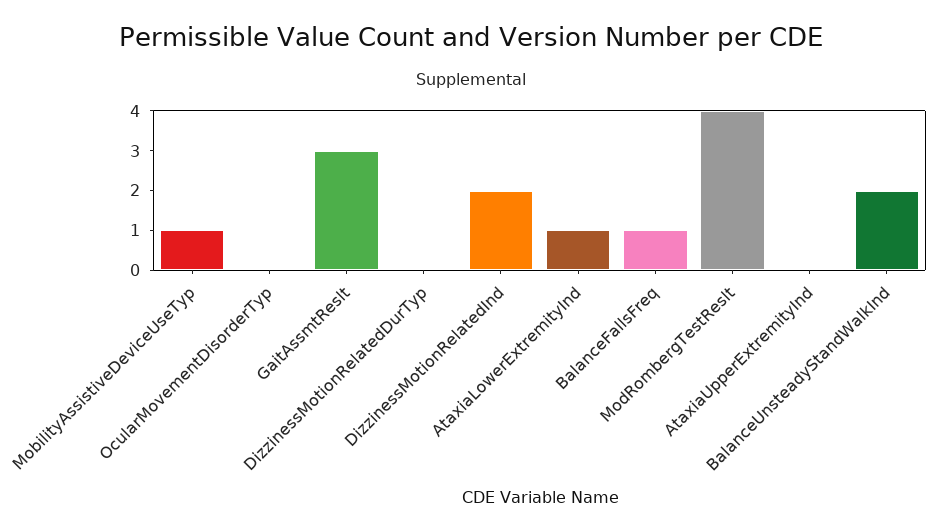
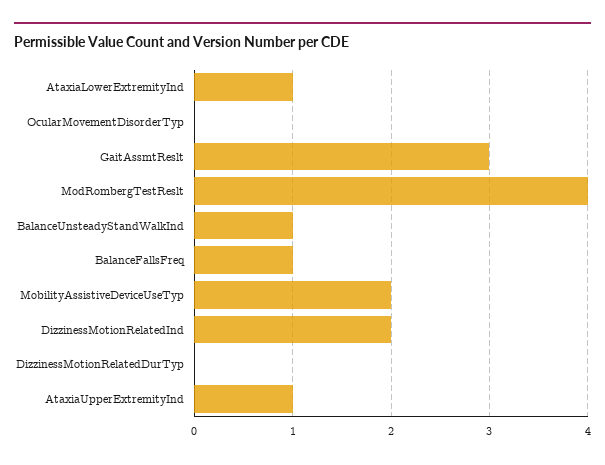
  {
-   "MobilityAssistiveDeviceUseTyp": 1,
+   "MobilityAssistiveDeviceUseTyp": 2,
    "OcularMovementDisorderTyp": 0,
    "GaitAssmtReslt": 3,
    "DizzinessMotionRelatedDurTyp": 0,
    "DizzinessMotionRelatedInd": 2,
    "AtaxiaLowerExtremityInd": 1,
    "BalanceFallsFreq": 1,
    "ModRombergTestReslt": 4,
-   "AtaxiaUpperExtremityInd": 0,
+   "AtaxiaUpperExtremityInd": 1,
-   "BalanceUnsteadyStandWalkInd": 2
+   "BalanceUnsteadyStandWalkInd": 1
  }

